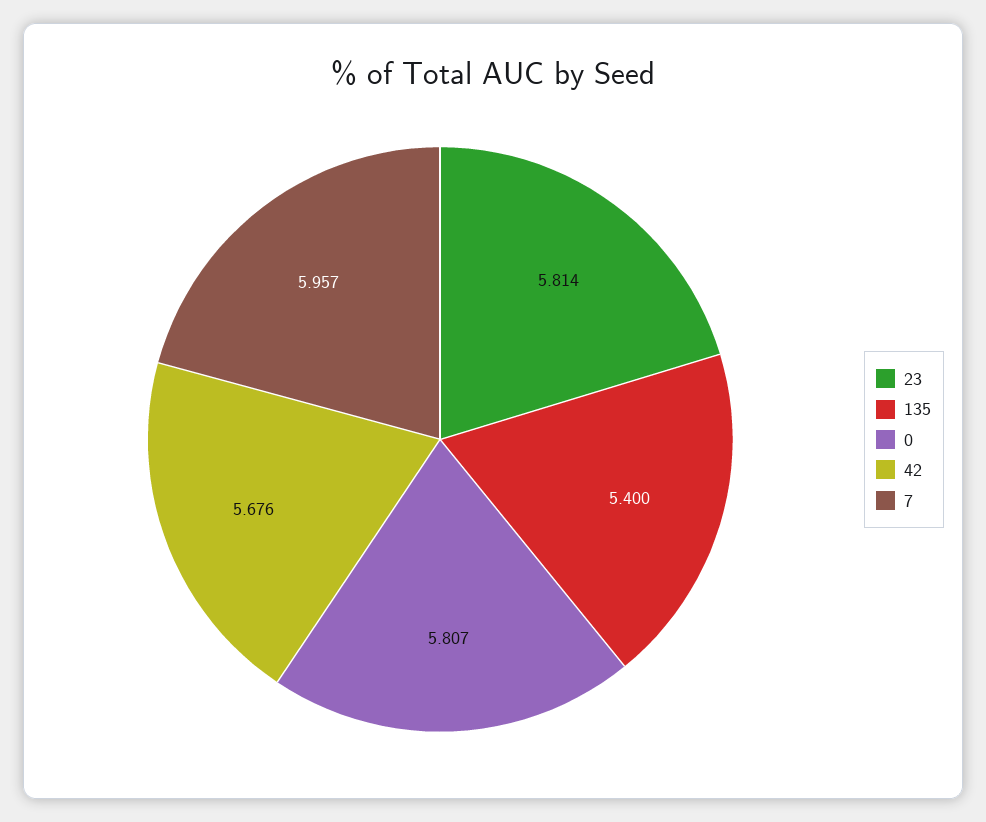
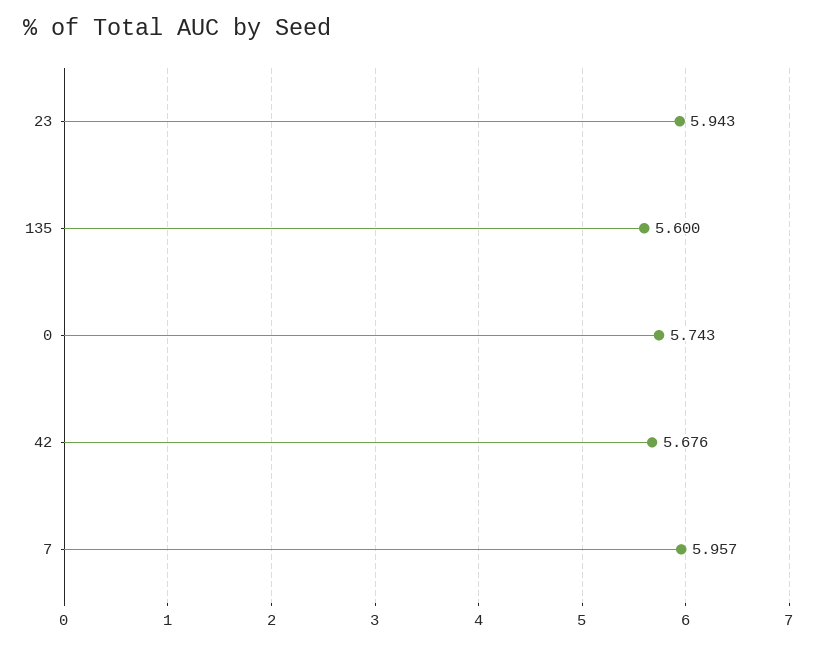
  {
-   "23": 5.814,
+   "23": 5.943,
-   "135": 5.4,
+   "135": 5.6,
-   "0": 5.807,
+   "0": 5.743,
    "42": 5.676,
    "7": 5.957
  }

